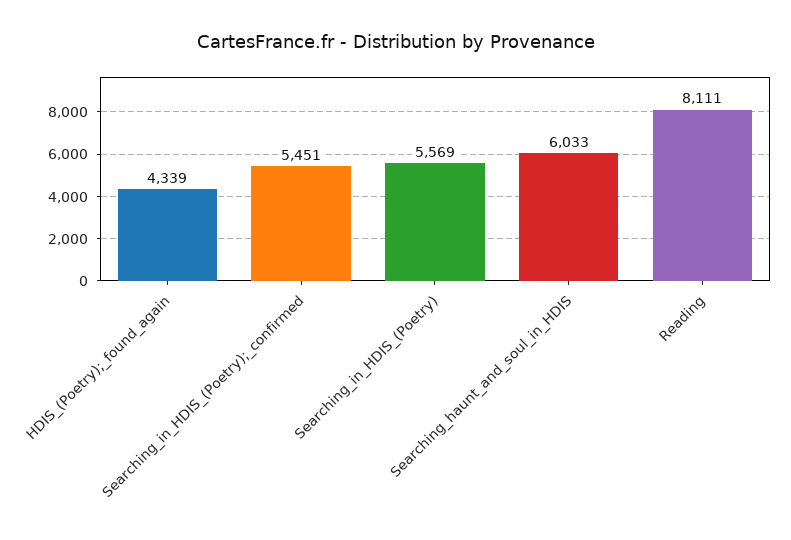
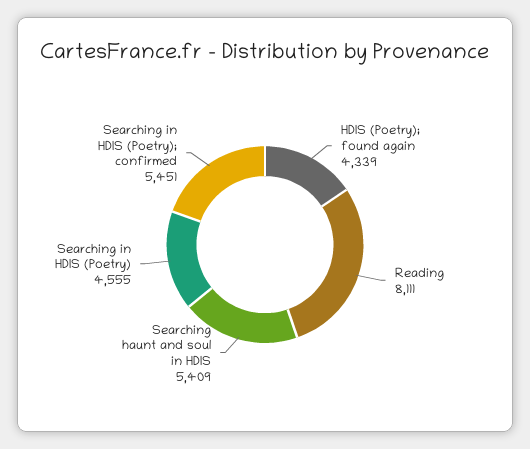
  {
    "HDIS_(Poetry);_found_again": 4339,
    "Searching_in_HDIS_(Poetry);_confirmed": 5451,
-   "Searching_in_HDIS_(Poetry)": 5569,
+   "Searching_in_HDIS_(Poetry)": 4555,
-   "Searching_haunt_and_soul_in_HDIS": 6033,
+   "Searching_haunt_and_soul_in_HDIS": 5409,
    "Reading": 8111
  }

